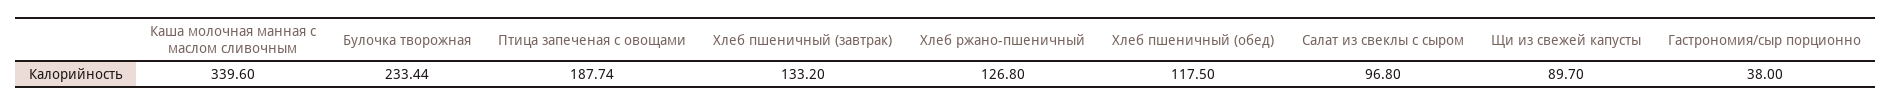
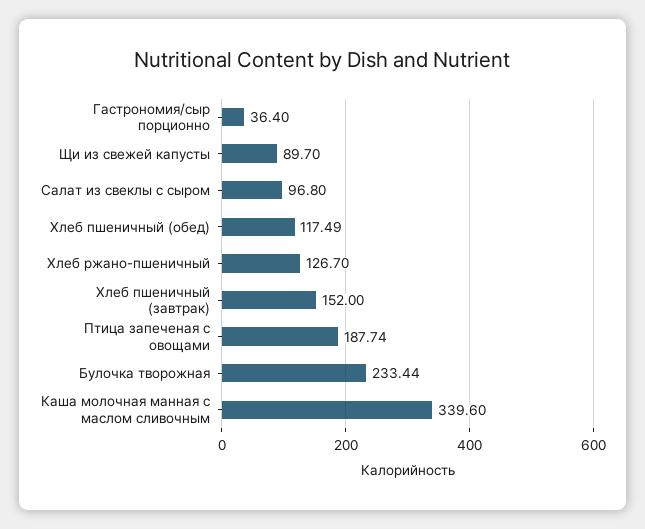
  {
    "Каша молочная манная с маслом сливочным": 339.6,
    "Булочка творожная": 233.44,
    "Птица запеченая с овощами": 187.74,
-   "Хлеб пшеничный (завтрак)": 133.2,
+   "Хлеб пшеничный (завтрак)": 152,
-   "Хлеб ржано-пшеничный": 126.8,
+   "Хлеб ржано-пшеничный": 126.7,
-   "Хлеб пшеничный (обед)": 117.5,
+   "Хлеб пшеничный (обед)": 117.49,
    "Салат из свеклы с сыром": 96.8,
    "Щи из свежей капусты": 89.7,
-   "Гастрономия/сыр порционно": 38
+   "Гастрономия/сыр порционно": 36.4
  }

